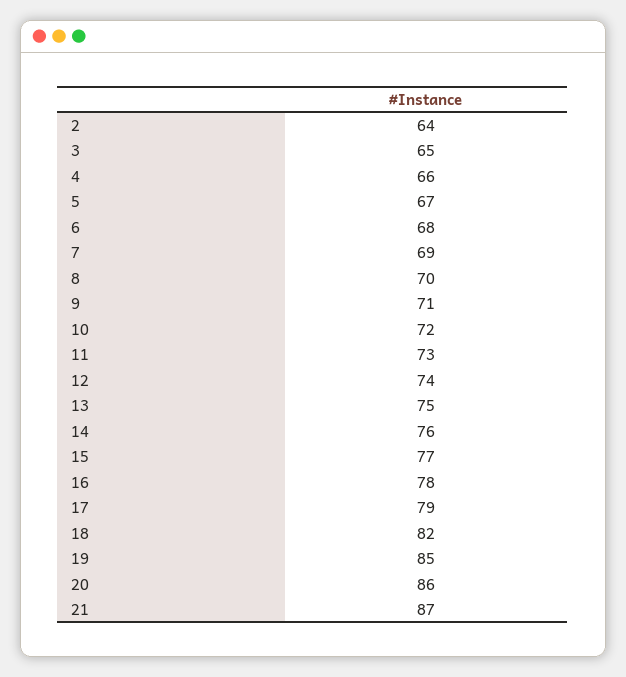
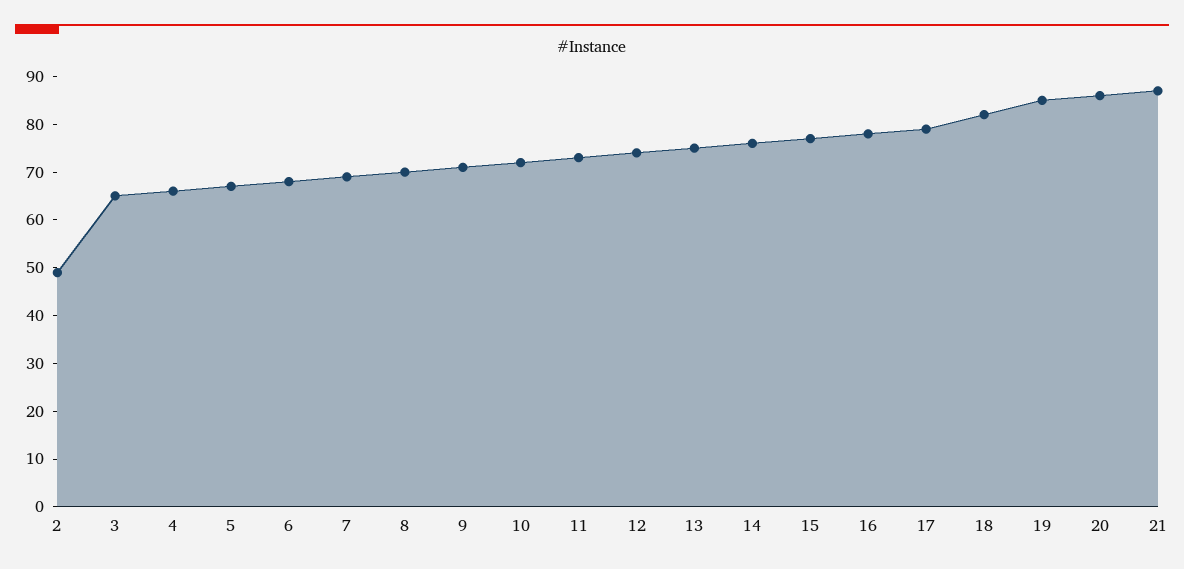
  {
-   "2": 64,
+   "2": 50,
    "3": 65,
    "4": 66,
    "5": 67,
    "6": 68,
    "7": 69,
    "8": 70,
    "9": 71,
    "10": 72,
    "11": 73,
    "12": 74,
    "13": 75,
    "14": 76,
    "15": 77,
    "16": 78,
    "17": 79,
    "18": 82,
    "19": 85,
    "20": 86,
    "21": 87
  }

